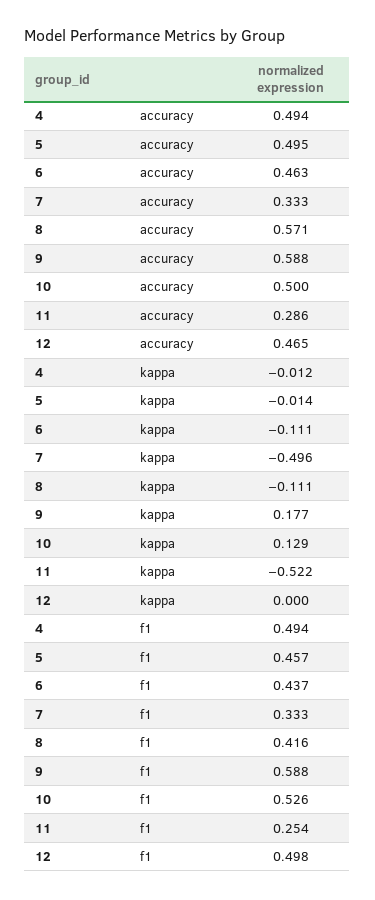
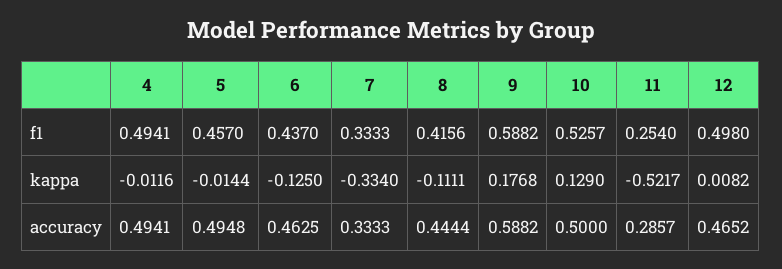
  {
    "4": {
      "accuracy": 0.4941,
      "kappa": -0.0116,
      "f1": 0.4941
    },
    "5": {
      "accuracy": 0.4948,
      "kappa": -0.0144,
      "f1": 0.457
    },
    "6": {
      "accuracy": 0.4625,
-     "kappa": -0.111,
+     "kappa": -0.125,
      "f1": 0.437
    },
    "7": {
      "accuracy": 0.3333,
-     "kappa": -0.496,
+     "kappa": -0.334,
      "f1": 0.3333
    },
    "8": {
-     "accuracy": 0.571,
+     "accuracy": 0.4444,
      "kappa": -0.1111,
      "f1": 0.4156
    },
    "9": {
      "accuracy": 0.5882,
      "kappa": 0.1768,
      "f1": 0.5882
    },
    "10": {
      "accuracy": 0.5,
      "kappa": 0.129,
      "f1": 0.5257
    },
    "11": {
      "accuracy": 0.2857,
      "kappa": -0.5217,
      "f1": 0.254
    },
    "12": {
      "accuracy": 0.4652,
-     "kappa": 0,
+     "kappa": 0.0082,
      "f1": 0.498
    }
  }

